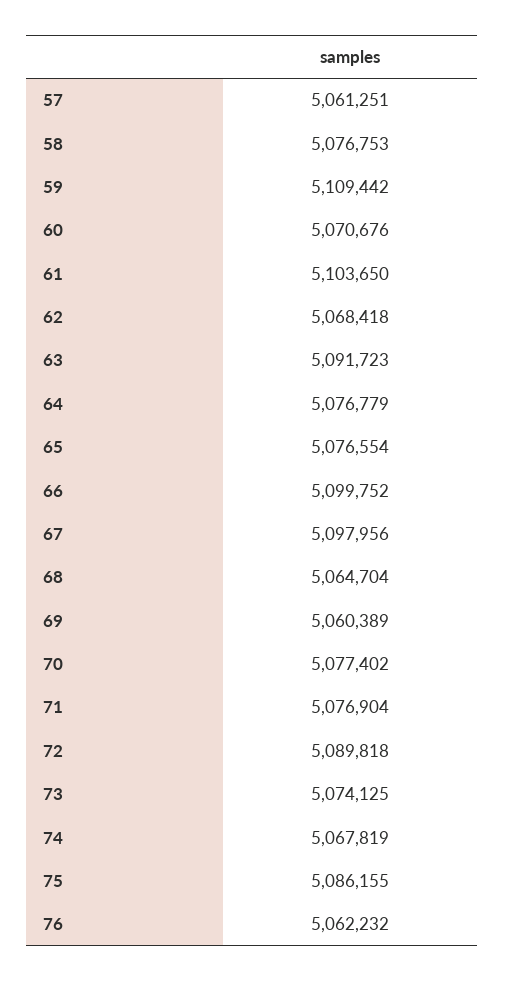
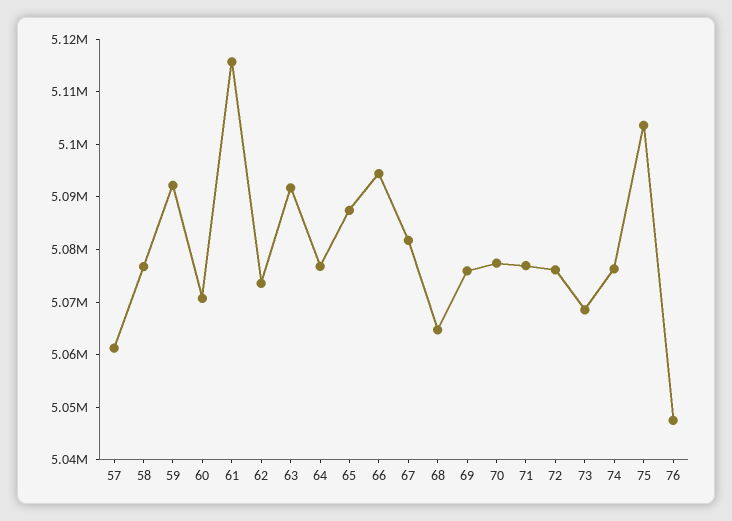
  {
    "57": 5061251,
    "58": 5076753,
-   "59": 5109442,
+   "59": 5092000,
    "60": 5070676,
-   "61": 5103650,
+   "61": 5116000,
-   "62": 5068418,
+   "62": 5074000,
    "63": 5091723,
    "64": 5076779,
-   "65": 5076554,
+   "65": 5088000,
-   "66": 5099752,
+   "66": 5094000,
-   "67": 5097956,
+   "67": 5082000,
    "68": 5064704,
-   "69": 5060389,
+   "69": 5076000,
    "70": 5077402,
    "71": 5076904,
-   "72": 5089818,
+   "72": 5076000,
-   "73": 5074125,
+   "73": 5068000,
-   "74": 5067819,
+   "74": 5076000,
-   "75": 5086155,
+   "75": 5104000,
-   "76": 5062232
+   "76": 5048000
  }

